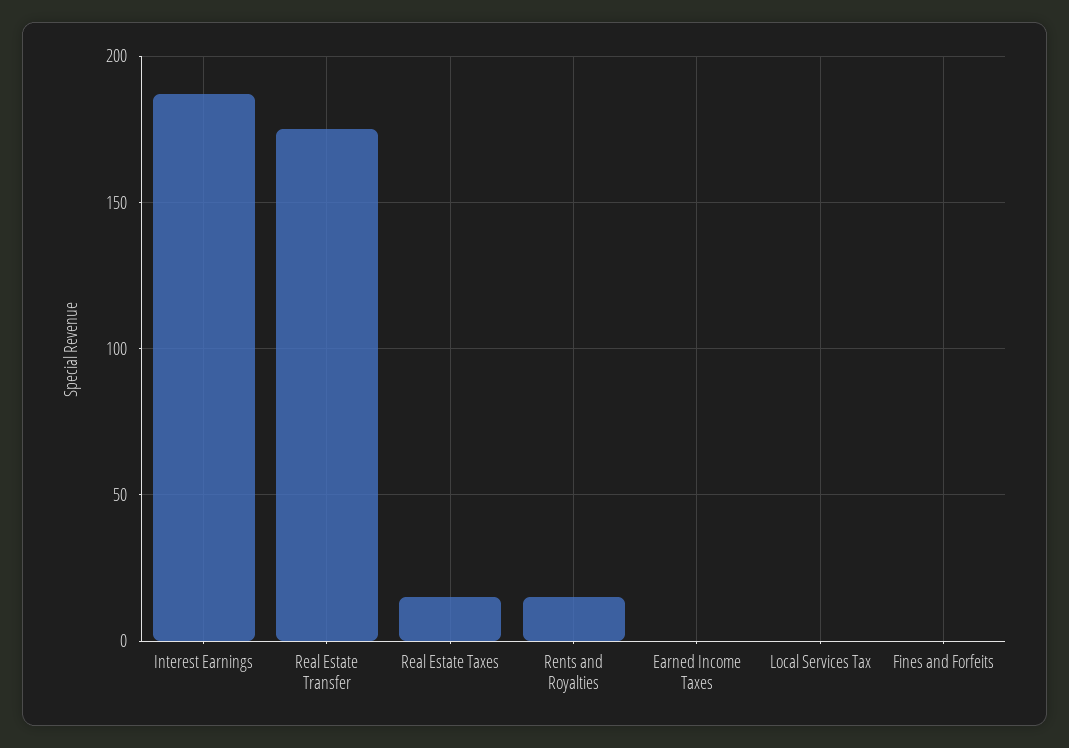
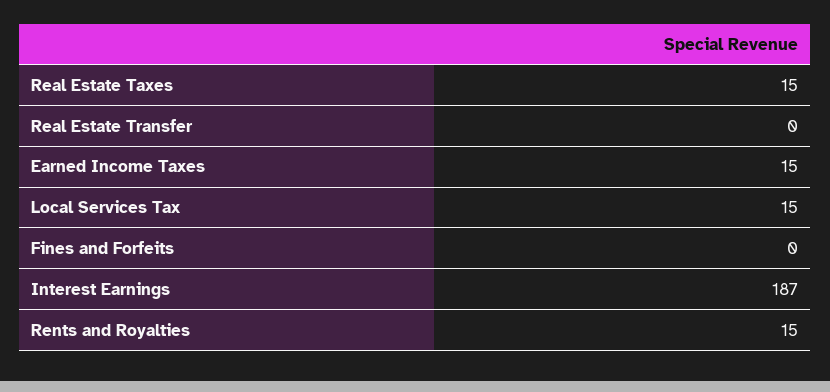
  {
    "Interest Earnings": 187,
-   "Real Estate Transfer": 175,
+   "Real Estate Transfer": 0,
    "Real Estate Taxes": 15,
    "Rents and Royalties": 15,
-   "Earned Income Taxes": 0,
+   "Earned Income Taxes": 15,
-   "Local Services Tax": 0,
+   "Local Services Tax": 15,
    "Fines and Forfeits": 0
  }

